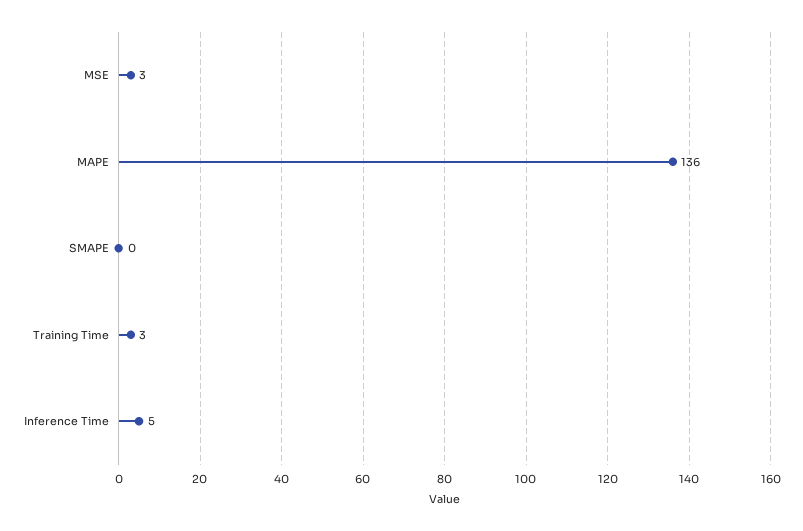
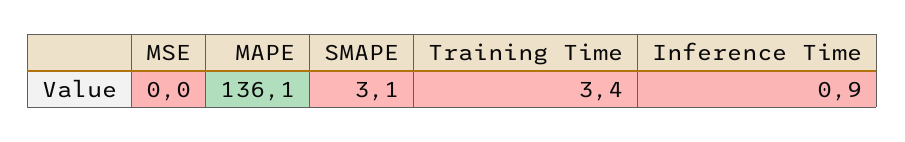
  {
-   "MSE": 3,
+   "MSE": 0,
    "MAPE": 136.1,
-   "SMAPE": 0,
+   "SMAPE": 3.1,
    "Training Time": 3.4,
-   "Inference Time": 5
+   "Inference Time": 0.9
  }

